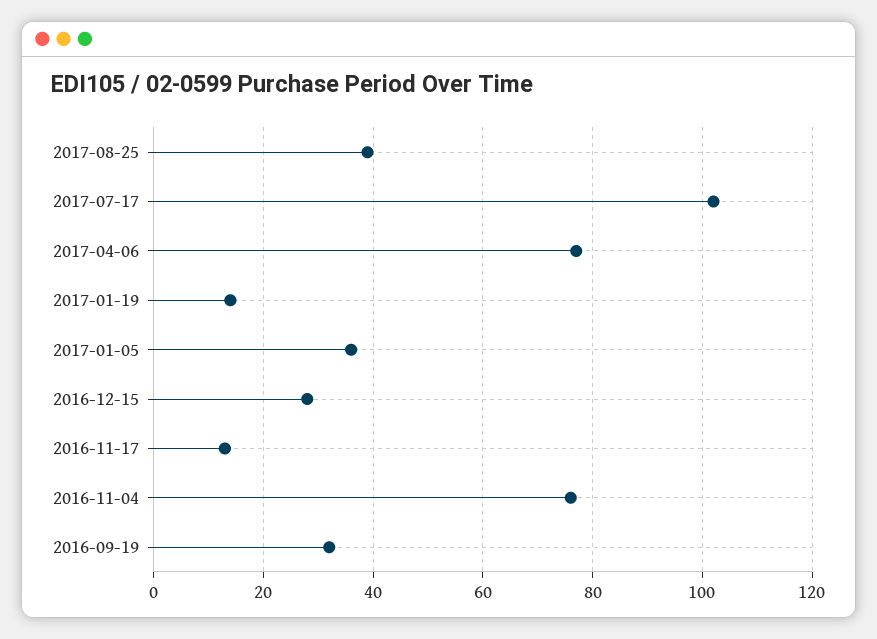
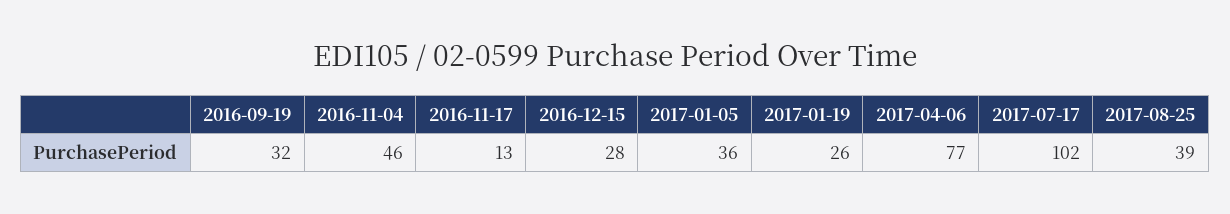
  {
    "2017-08-25": 39,
    "2017-07-17": 102,
    "2017-04-06": 77,
-   "2017-01-19": 15,
+   "2017-01-19": 26,
    "2017-01-05": 36,
    "2016-12-15": 28,
    "2016-11-17": 13,
-   "2016-11-04": 75,
+   "2016-11-04": 46,
    "2016-09-19": 32
  }

